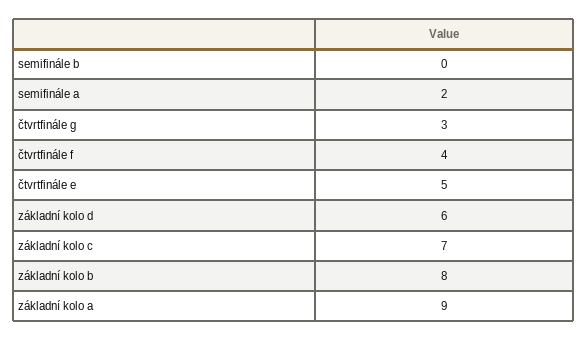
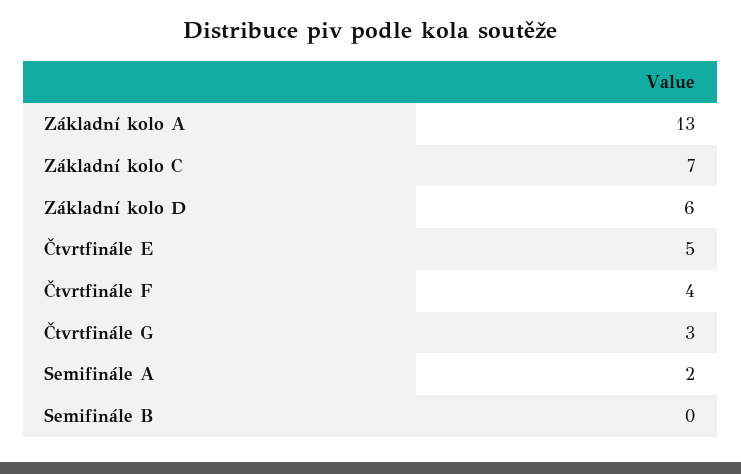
  {
    "semifinále b": 0,
    "semifinále a": 2,
    "čtvrtfinále g": 3,
    "čtvrtfinále f": 4,
    "čtvrtfinále e": 5,
    "základní kolo d": 6,
    "základní kolo c": 7,
-   "základní kolo b": 8,
-   "základní kolo a": 9
+   "základní kolo a": 13
  }

